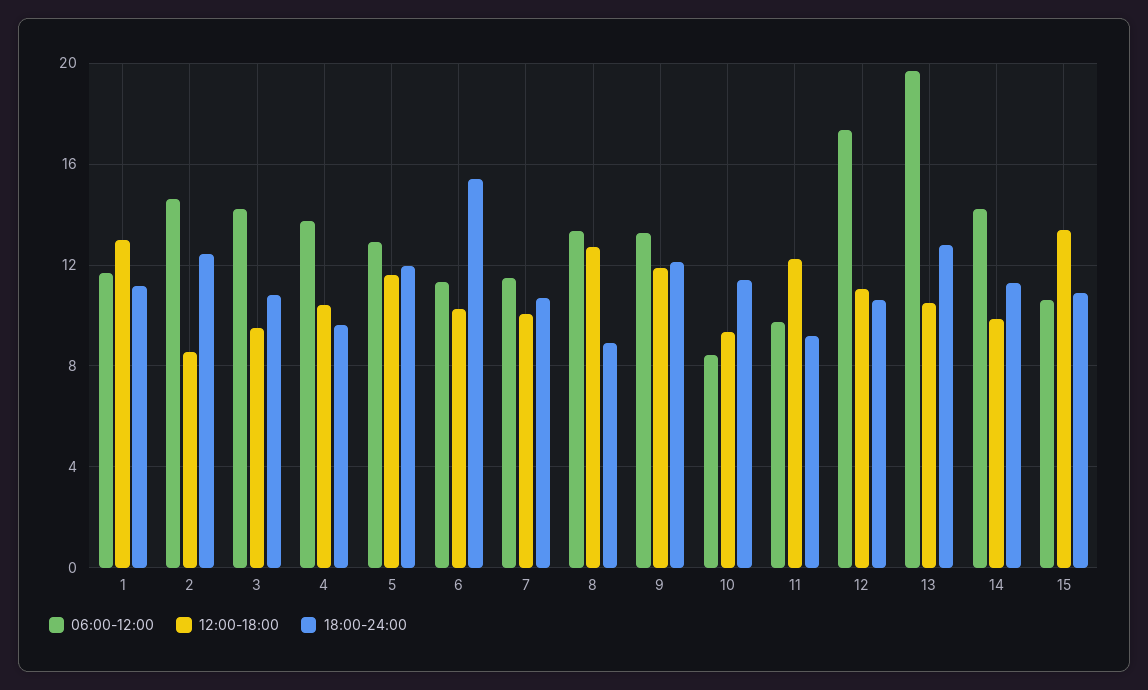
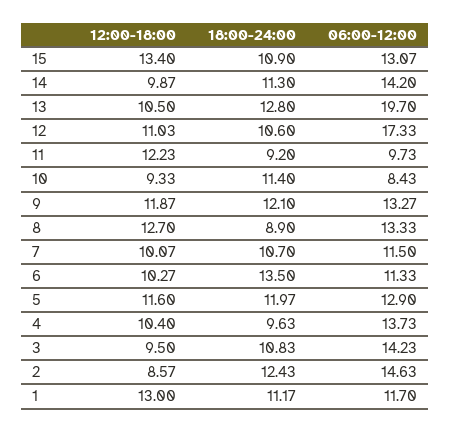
  {
    "06:00-12:00": {
      "1": 11.7,
      "2": 14.63,
      "3": 14.23,
      "4": 13.73,
      "5": 12.9,
      "6": 11.33,
      "7": 11.5,
      "8": 13.33,
      "9": 13.27,
      "10": 8.43,
      "11": 9.73,
      "12": 17.33,
      "13": 19.7,
      "14": 14.2,
-     "15": 10.5
+     "15": 13.07
    },
    "12:00-18:00": {
      "1": 13,
      "2": 8.57,
      "3": 9.5,
      "4": 10.4,
      "5": 11.6,
      "6": 10.27,
      "7": 10.07,
      "8": 12.7,
      "9": 11.87,
      "10": 9.33,
      "11": 12.23,
      "12": 11.03,
      "13": 10.5,
      "14": 9.87,
      "15": 13.4
    },
    "18:00-24:00": {
      "1": 11.17,
      "2": 12.43,
      "3": 10.83,
      "4": 9.63,
      "5": 11.97,
-     "6": 15.5,
+     "6": 13.5,
      "7": 10.7,
      "8": 8.9,
      "9": 12.1,
      "10": 11.4,
      "11": 9.2,
      "12": 10.6,
      "13": 12.8,
      "14": 11.3,
      "15": 10.9
    }
  }

